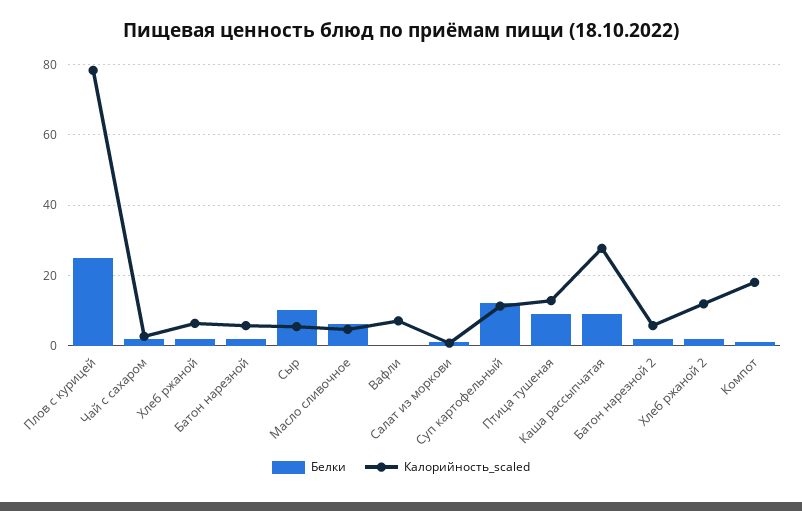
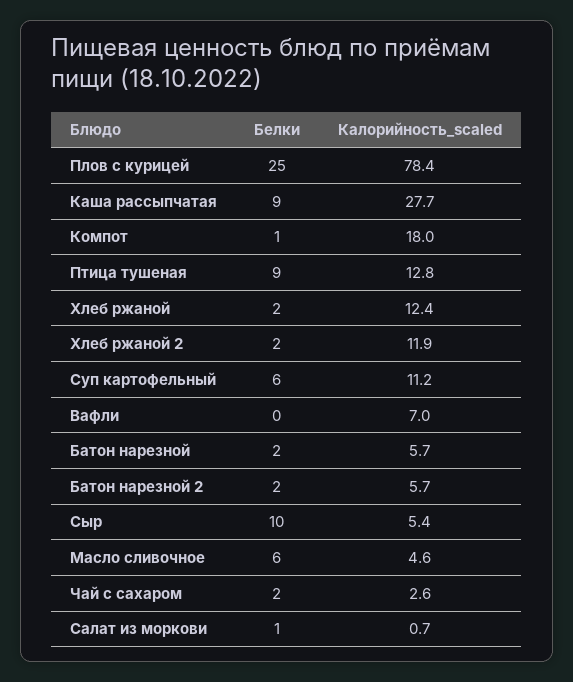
  {
    "Белки": {
      "Плов с курицей": 25,
      "Чай с сахаром": 2,
      "Хлеб ржаной": 2,
      "Батон нарезной": 2,
      "Сыр": 10,
      "Масло сливочное": 6,
      "Вафли": 0,
      "Салат из моркови": 1,
-     "Суп картофельный": 12,
+     "Суп картофельный": 6,
      "Птица тушеная": 9,
      "Каша рассыпчатая": 9,
      "Батон нарезной 2": 2,
      "Хлеб ржаной 2": 2,
      "Компот": 1
    },
    "Калорийность_scaled": {
      "Плов с курицей": 78.4,
      "Чай с сахаром": 2.6,
-     "Хлеб ржаной": 6,
+     "Хлеб ржаной": 12.4,
      "Батон нарезной": 5.7,
      "Сыр": 5.4,
      "Масло сливочное": 4.6,
      "Вафли": 7,
      "Салат из моркови": 0.7,
      "Суп картофельный": 11.2,
      "Птица тушеная": 12.8,
      "Каша рассыпчатая": 27.7,
      "Батон нарезной 2": 5.7,
      "Хлеб ржаной 2": 11.9,
      "Компот": 18
    }
  }

